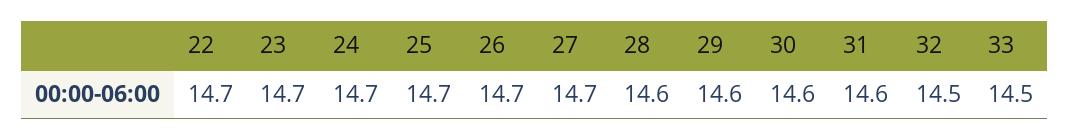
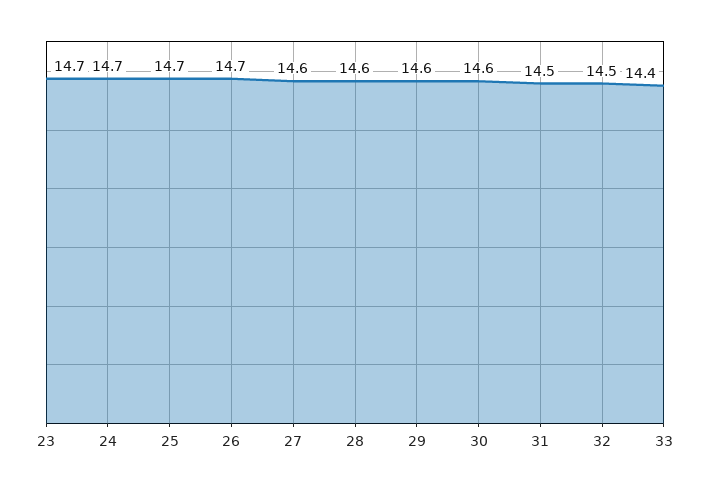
  {
-   "22": 14.7,
    "23": 14.7,
    "24": 14.7,
    "25": 14.7,
    "26": 14.7,
-   "27": 14.7,
+   "27": 14.6,
    "28": 14.6,
    "29": 14.6,
    "30": 14.6,
-   "31": 14.6,
+   "31": 14.5,
    "32": 14.5,
-   "33": 14.5
+   "33": 14.4
  }

